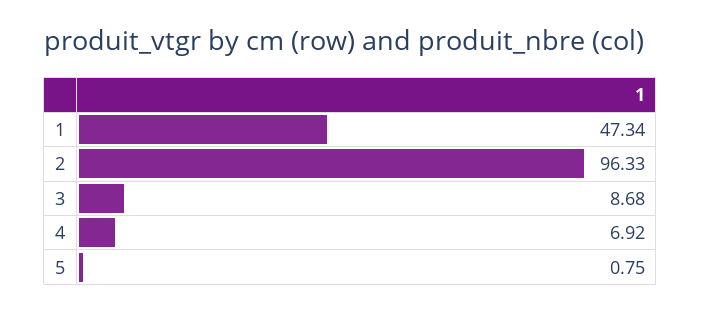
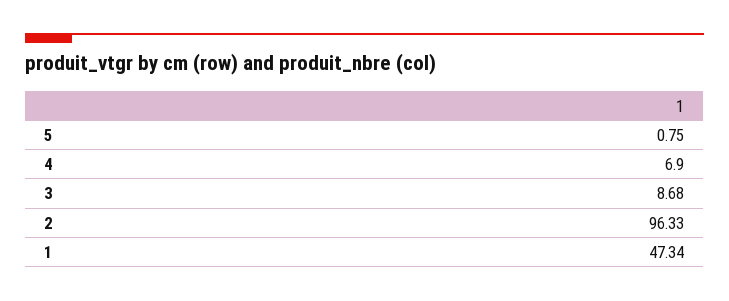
  {
    "1": 47.34,
    "2": 96.33,
    "3": 8.68,
-   "4": 6.92,
+   "4": 6.9,
    "5": 0.75
  }

